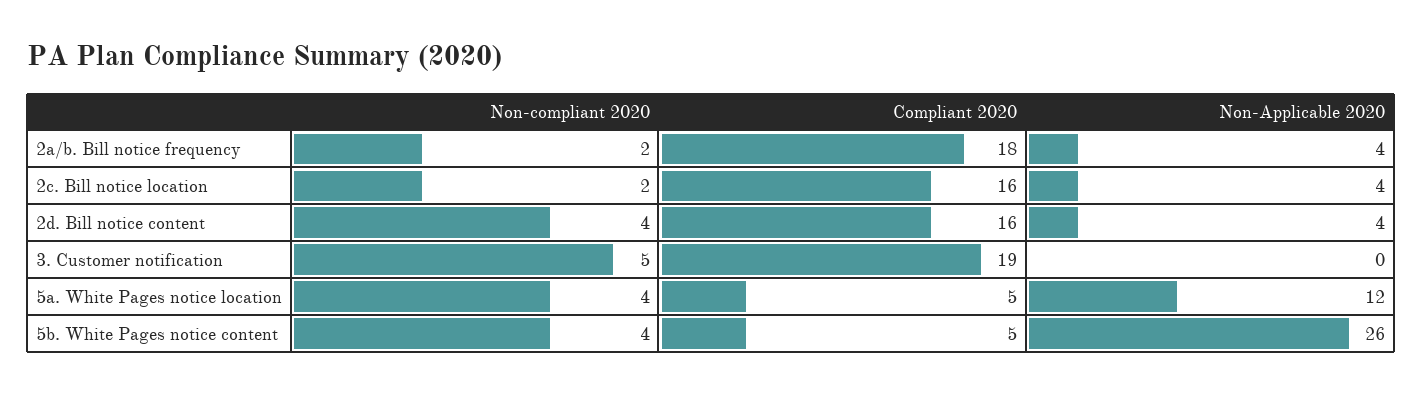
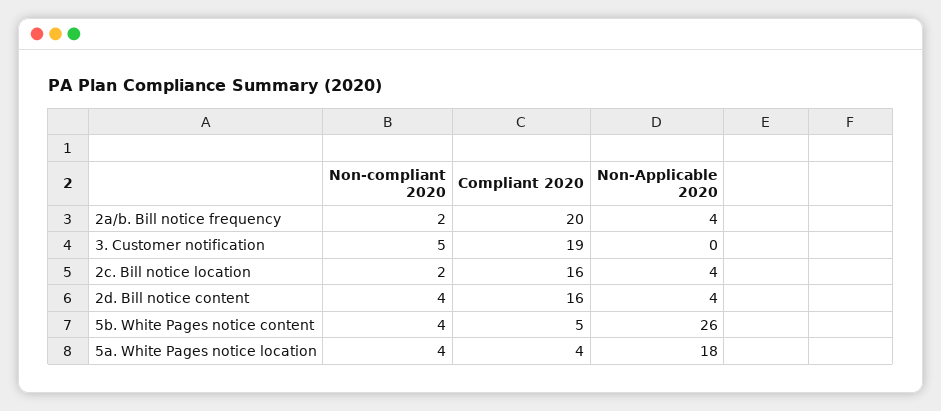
  {
    "Non-compliant 2020": {
      "2a/b. Bill notice frequency": 2,
      "2c. Bill notice location": 2,
      "2d. Bill notice content": 4,
      "3. Customer notification": 5,
      "5a. White Pages notice location": 4,
      "5b. White Pages notice content": 4
    },
    "Compliant 2020": {
-     "2a/b. Bill notice frequency": 18,
+     "2a/b. Bill notice frequency": 20,
      "2c. Bill notice location": 16,
      "2d. Bill notice content": 16,
      "3. Customer notification": 19,
-     "5a. White Pages notice location": 5,
+     "5a. White Pages notice location": 4,
      "5b. White Pages notice content": 5
    },
    "Non-Applicable 2020": {
      "2a/b. Bill notice frequency": 4,
      "2c. Bill notice location": 4,
      "2d. Bill notice content": 4,
      "3. Customer notification": 0,
-     "5a. White Pages notice location": 12,
+     "5a. White Pages notice location": 18,
      "5b. White Pages notice content": 26
    }
  }

